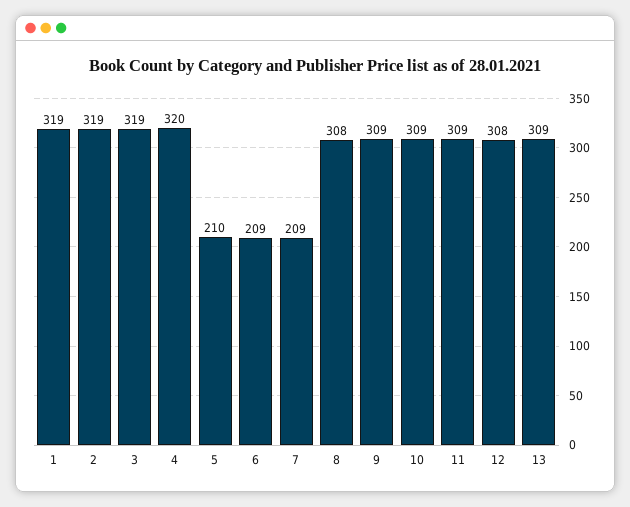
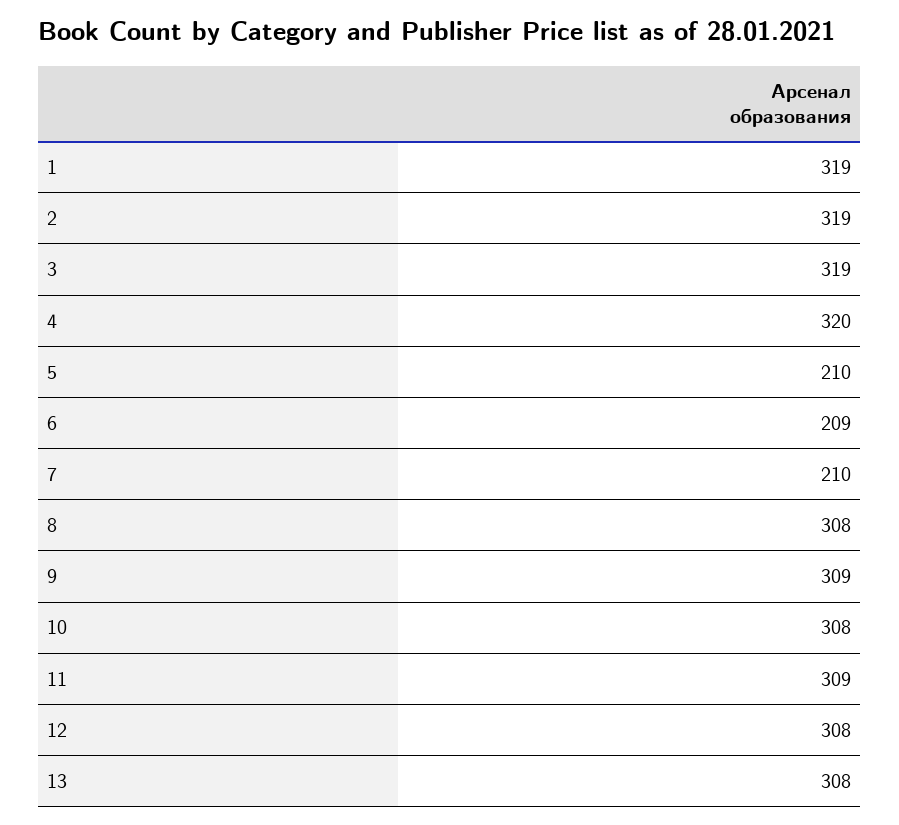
  {
    "1": 319,
    "2": 319,
    "3": 319,
    "4": 320,
    "5": 210,
    "6": 209,
-   "7": 209,
+   "7": 210,
    "8": 308,
    "9": 309,
-   "10": 309,
+   "10": 308,
    "11": 309,
    "12": 308,
-   "13": 309
+   "13": 308
  }

